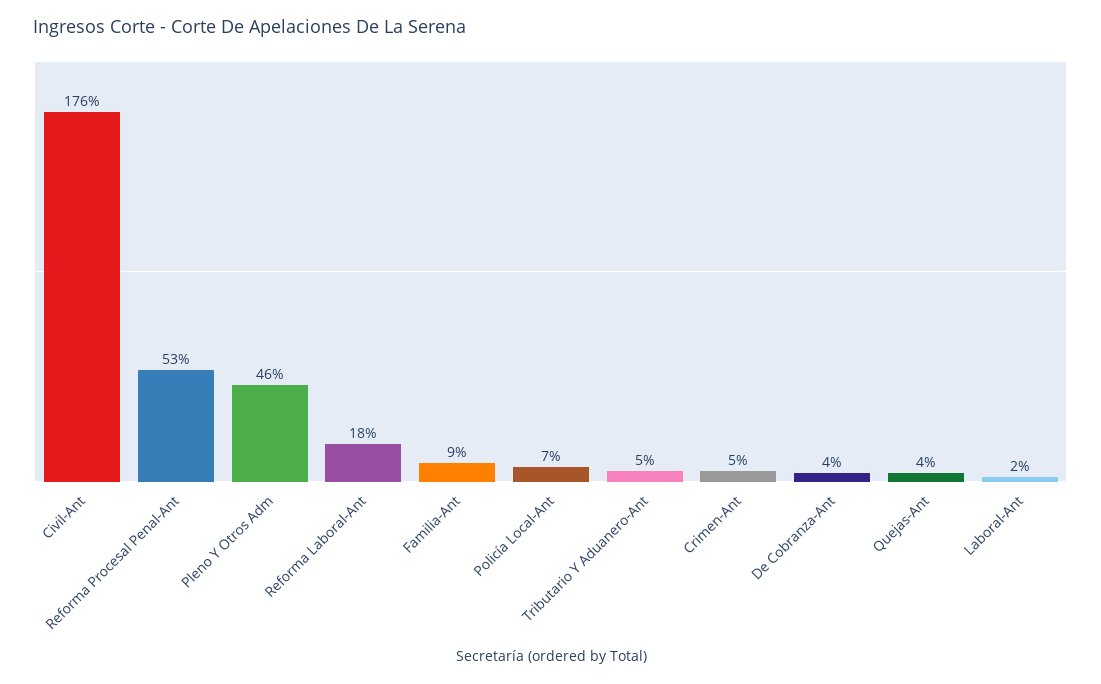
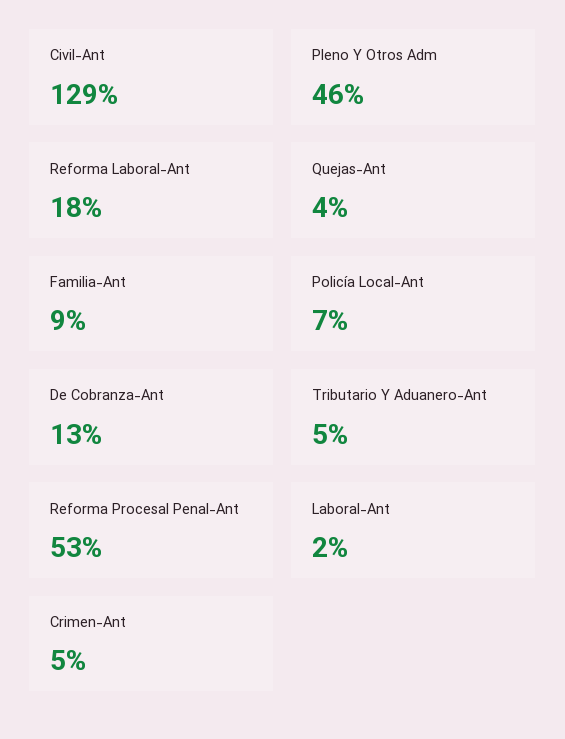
  {
-   "Civil-Ant": 176,
+   "Civil-Ant": 129,
    "Reforma Procesal Penal-Ant": 53,
    "Pleno Y Otros Adm": 46,
    "Reforma Laboral-Ant": 18,
    "Familia-Ant": 9,
    "Policía Local-Ant": 7,
    "Tributario Y Aduanero-Ant": 5,
    "Crimen-Ant": 5,
-   "De Cobranza-Ant": 4,
+   "De Cobranza-Ant": 13,
    "Quejas-Ant": 4,
    "Laboral-Ant": 2
  }

